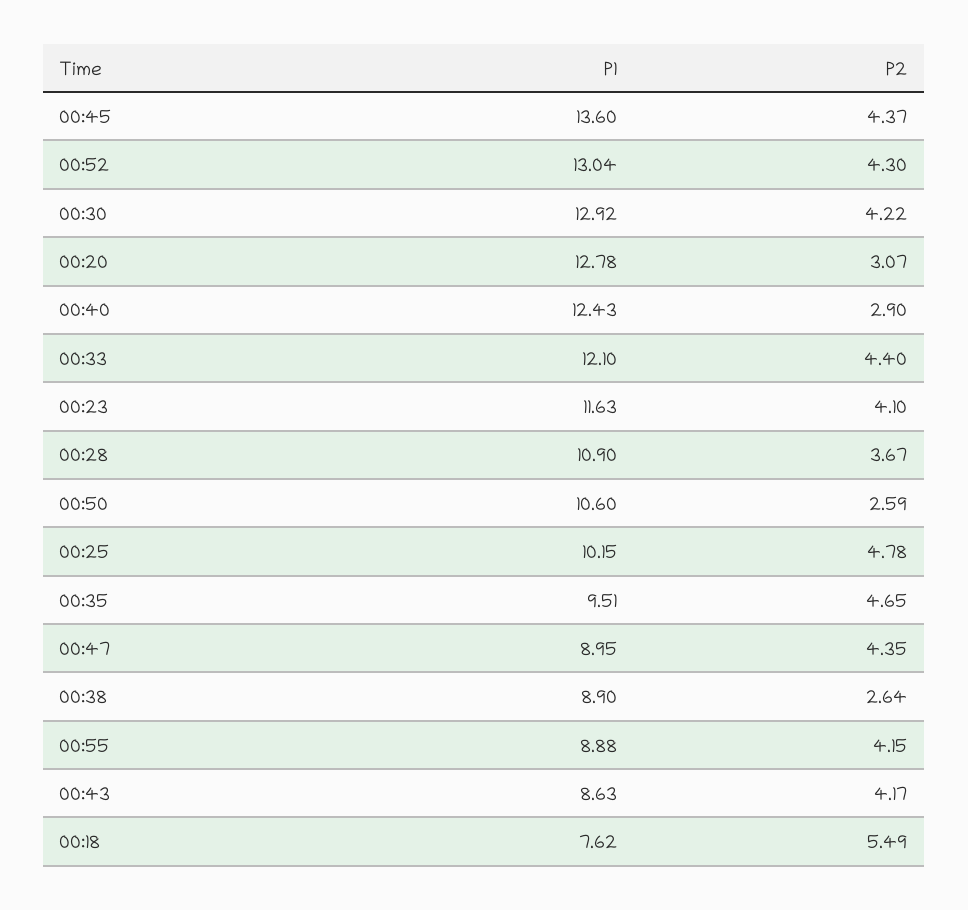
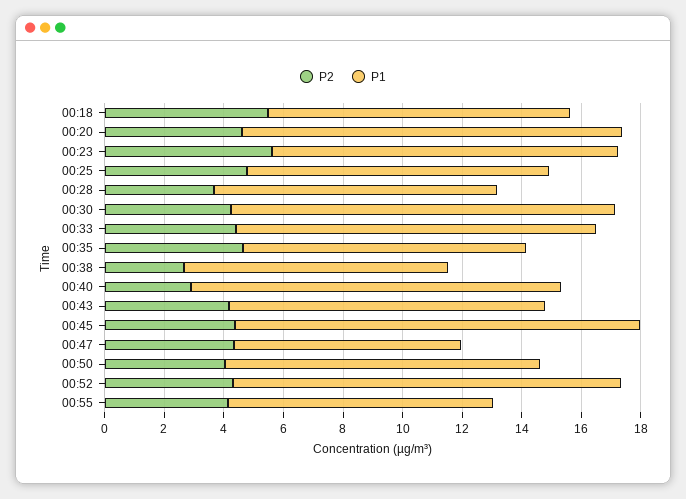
  {
    "P1": {
      "00:45": 13.6,
      "00:52": 13.04,
      "00:30": 12.92,
      "00:20": 12.78,
      "00:40": 12.43,
      "00:33": 12.1,
      "00:23": 11.63,
-     "00:28": 10.9,
+     "00:28": 9.5,
      "00:50": 10.6,
      "00:25": 10.15,
      "00:35": 9.51,
-     "00:47": 8.95,
+     "00:47": 7.5,
      "00:38": 8.9,
      "00:55": 8.88,
-     "00:43": 8.63,
+     "00:43": 10.5,
-     "00:18": 7.62
+     "00:18": 10
    },
    "P2": {
      "00:45": 4.37,
      "00:52": 4.3,
      "00:30": 4.22,
-     "00:20": 3.07,
+     "00:20": 4.5,
      "00:40": 2.9,
      "00:33": 4.4,
-     "00:23": 4.1,
+     "00:23": 5.5,
      "00:28": 3.67,
-     "00:50": 2.59,
+     "00:50": 4,
      "00:25": 4.78,
      "00:35": 4.65,
      "00:47": 4.35,
      "00:38": 2.64,
      "00:55": 4.15,
      "00:43": 4.17,
      "00:18": 5.49
    }
  }

